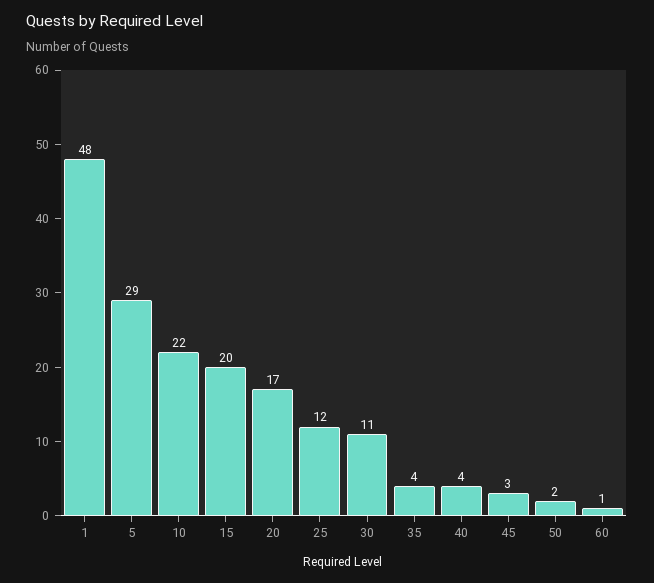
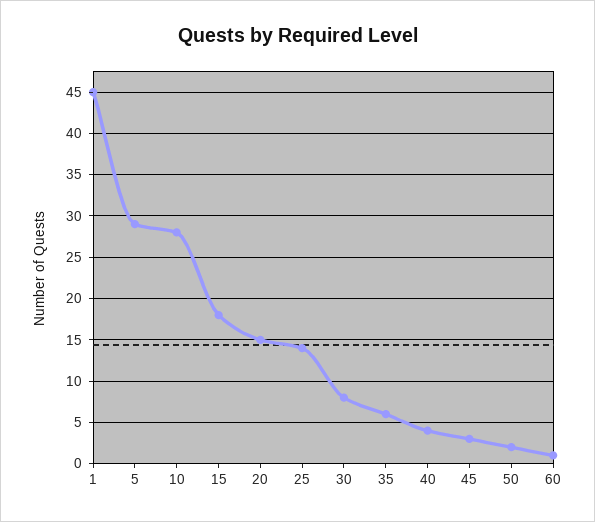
  {
-   "1": 48,
+   "1": 45,
    "5": 29,
-   "10": 22,
+   "10": 28,
-   "15": 20,
+   "15": 18,
-   "20": 17,
+   "20": 15,
-   "25": 12,
+   "25": 14,
-   "30": 11,
+   "30": 8,
-   "35": 4,
+   "35": 6,
    "40": 4,
    "45": 3,
    "50": 2,
    "60": 1
  }

